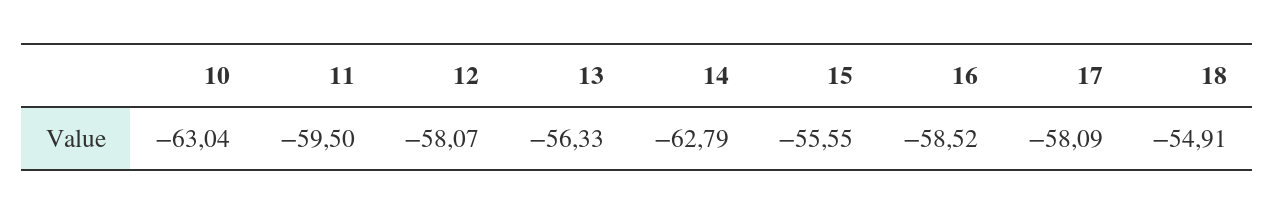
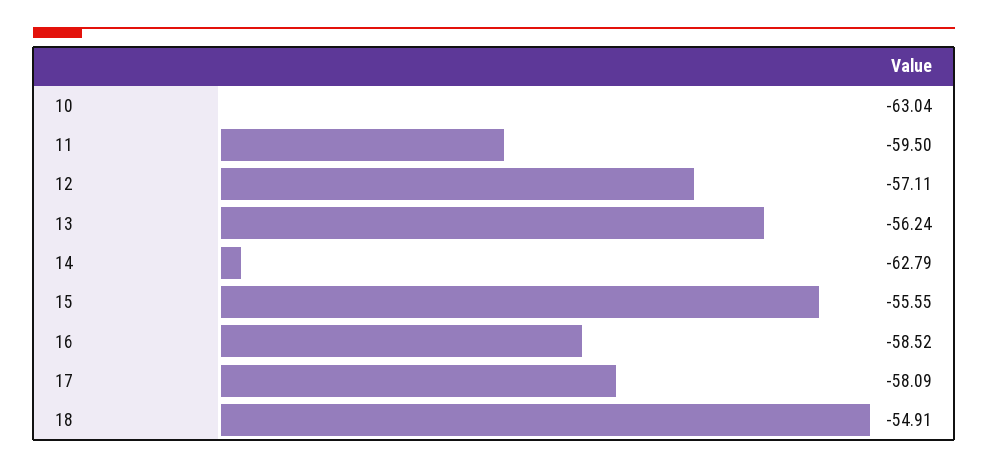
  {
    "10": -63.04,
    "11": -59.5,
-   "12": -58.07,
+   "12": -57.11,
-   "13": -56.33,
+   "13": -56.24,
    "14": -62.79,
    "15": -55.55,
    "16": -58.52,
    "17": -58.09,
    "18": -54.91
  }

